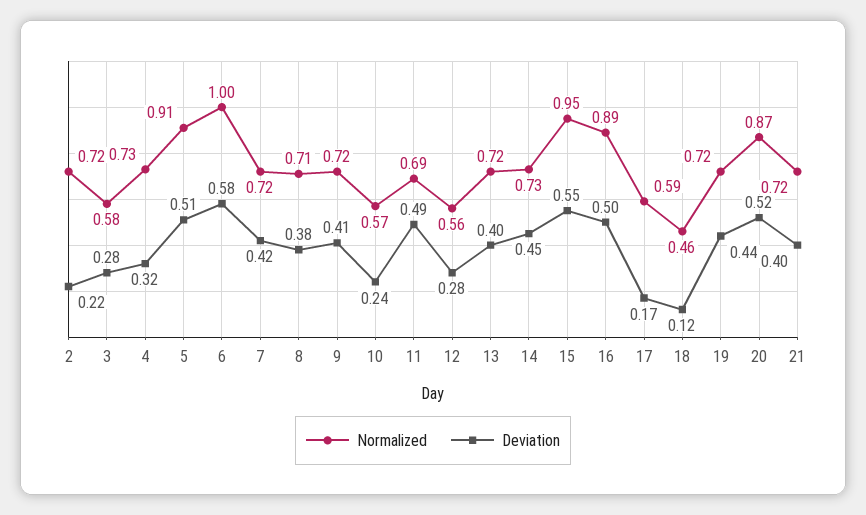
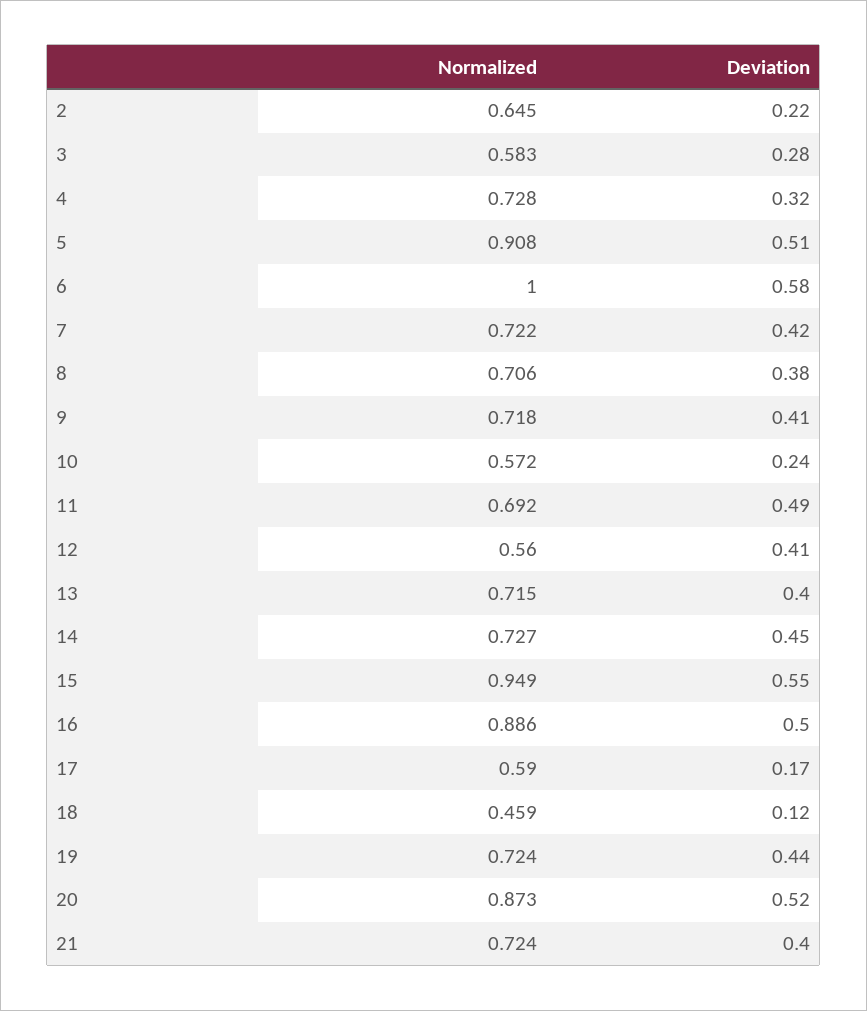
  {
    "Normalized": {
-     "2": 0.72,
+     "2": 0.645,
      "3": 0.583,
      "4": 0.728,
      "5": 0.908,
      "6": 1,
      "7": 0.722,
      "8": 0.706,
      "9": 0.718,
      "10": 0.572,
      "11": 0.692,
      "12": 0.56,
      "13": 0.715,
      "14": 0.727,
      "15": 0.949,
      "16": 0.886,
      "17": 0.59,
      "18": 0.459,
      "19": 0.724,
      "20": 0.873,
      "21": 0.724
    },
    "Deviation": {
      "2": 0.22,
      "3": 0.28,
      "4": 0.32,
      "5": 0.51,
      "6": 0.58,
      "7": 0.42,
      "8": 0.38,
      "9": 0.41,
      "10": 0.24,
      "11": 0.49,
-     "12": 0.28,
+     "12": 0.41,
      "13": 0.4,
      "14": 0.45,
      "15": 0.55,
      "16": 0.5,
      "17": 0.17,
      "18": 0.12,
      "19": 0.44,
      "20": 0.52,
      "21": 0.4
    }
  }

